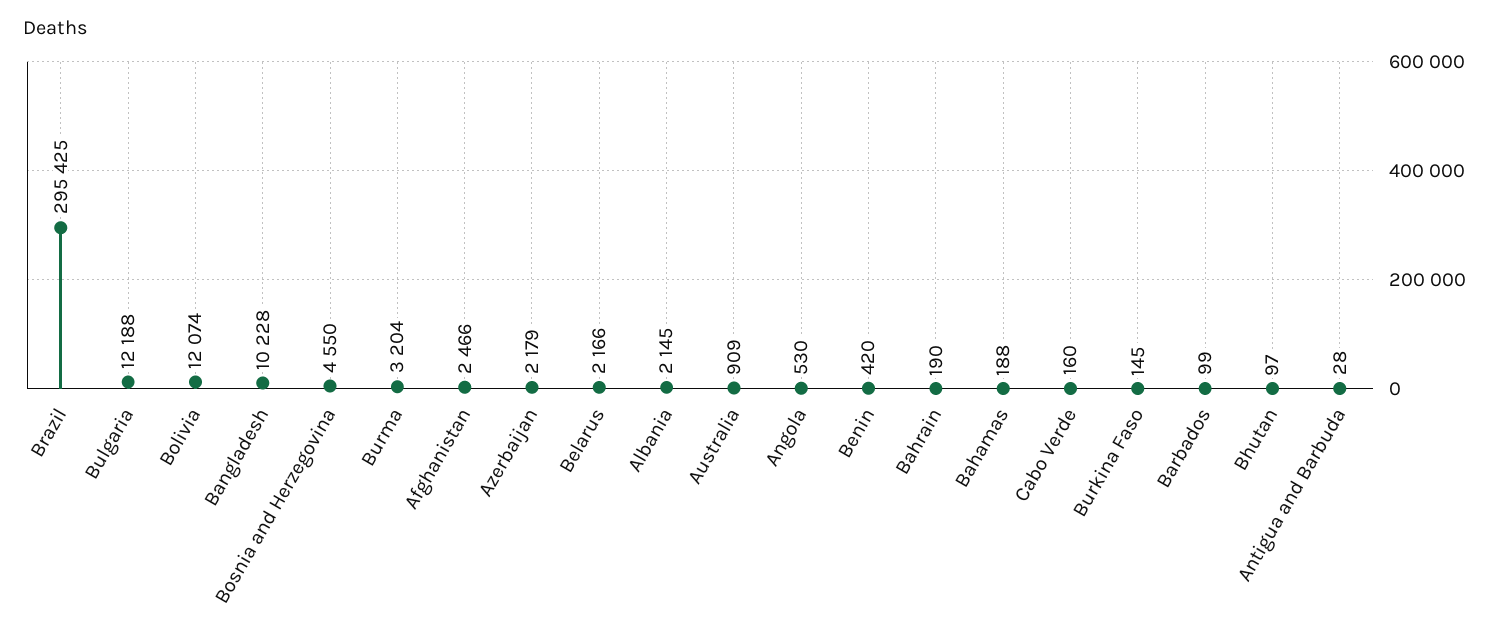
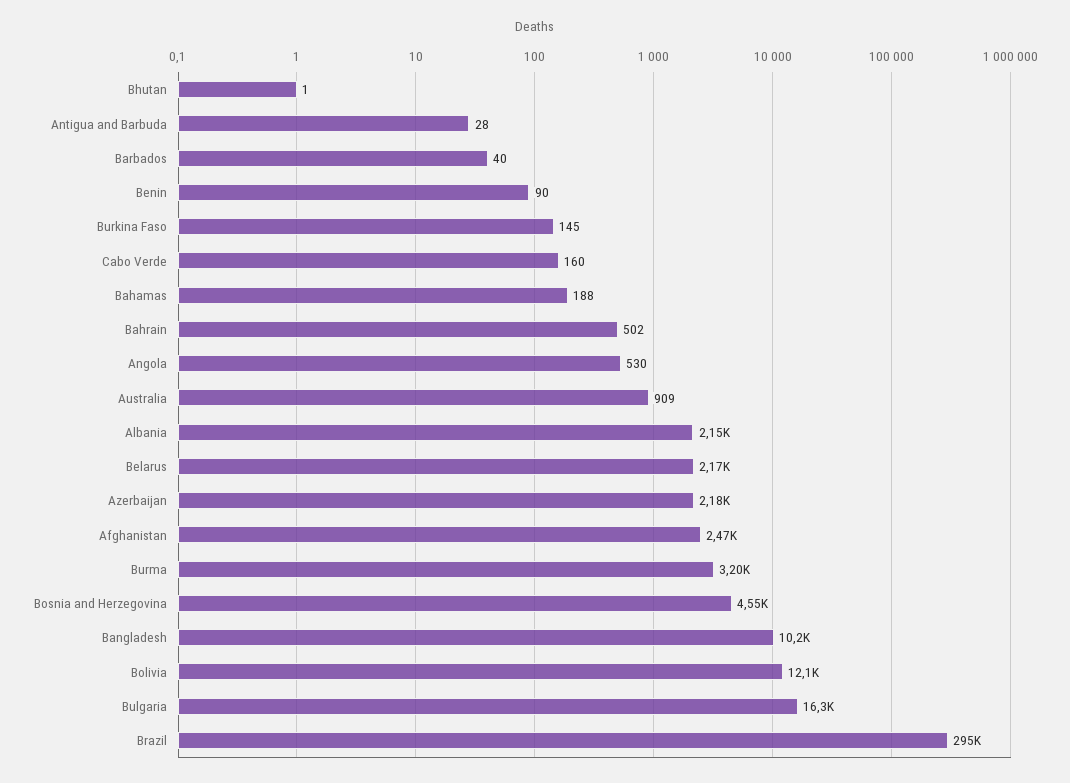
  {
    "Brazil": 295425,
-   "Bulgaria": 12188,
+   "Bulgaria": 16300,
    "Bolivia": 12074,
    "Bangladesh": 10228,
    "Bosnia and Herzegovina": 4550,
    "Burma": 3204,
    "Afghanistan": 2466,
    "Azerbaijan": 2179,
    "Belarus": 2166,
    "Albania": 2145,
    "Australia": 909,
    "Angola": 530,
-   "Benin": 420,
+   "Benin": 90,
-   "Bahrain": 190,
+   "Bahrain": 502,
    "Bahamas": 188,
    "Cabo Verde": 160,
    "Burkina Faso": 145,
-   "Barbados": 99,
+   "Barbados": 40,
-   "Bhutan": 97,
+   "Bhutan": 1,
    "Antigua and Barbuda": 28
  }

